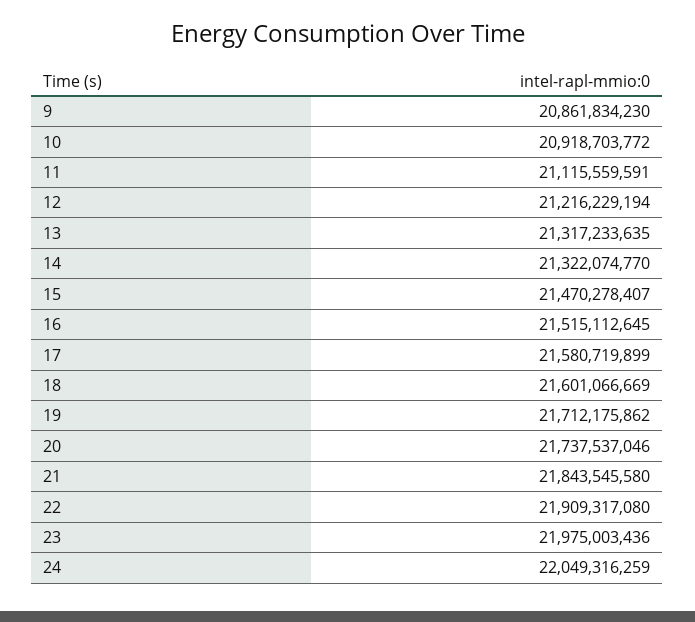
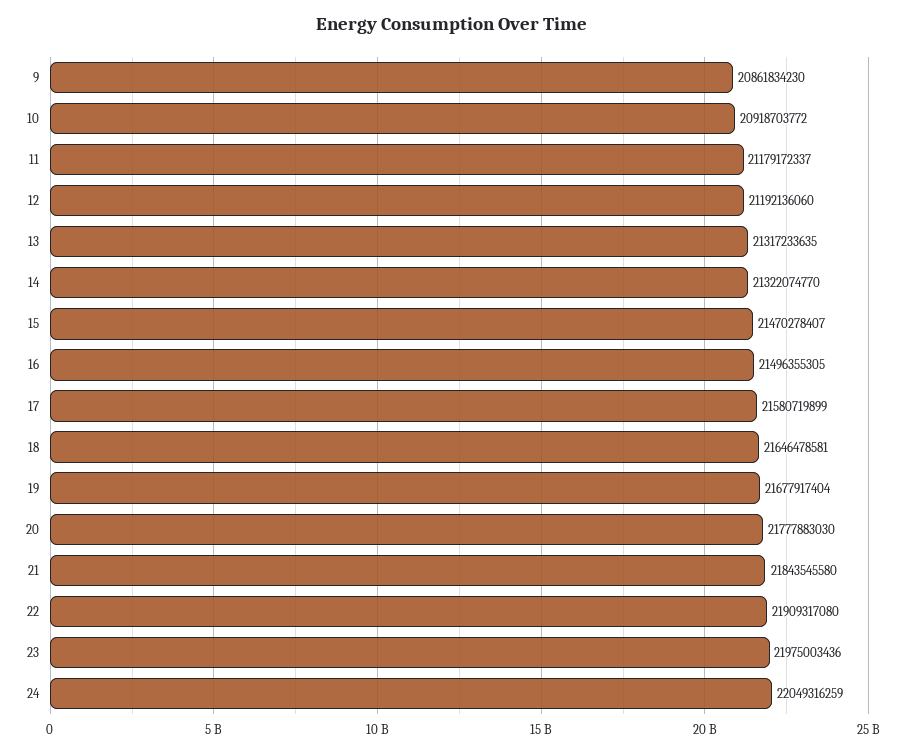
  {
    "9": 20861834230,
    "10": 20918703772,
-   "11": 21115559591,
+   "11": 21179172337,
-   "12": 21216229194,
+   "12": 21192136060,
    "13": 21317233635,
    "14": 21322074770,
    "15": 21470278407,
-   "16": 21515112645,
+   "16": 21496355305,
    "17": 21580719899,
-   "18": 21601066669,
+   "18": 21646478581,
-   "19": 21712175862,
+   "19": 21677917404,
-   "20": 21737537046,
+   "20": 21777883030,
    "21": 21843545580,
    "22": 21909317080,
    "23": 21975003436,
    "24": 22049316259
  }

